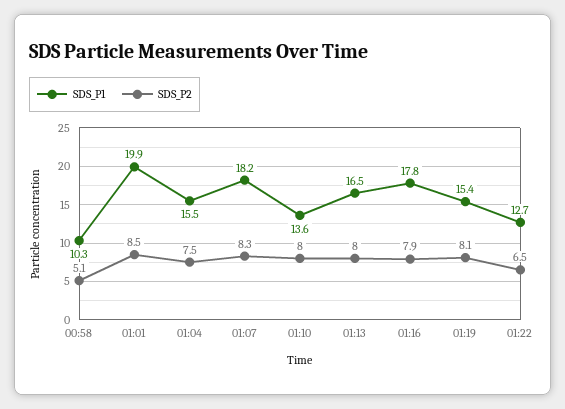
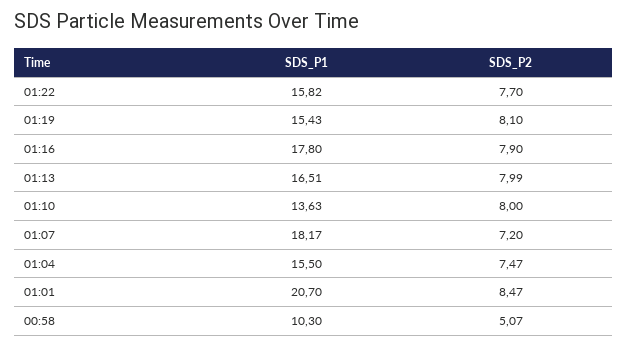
  {
    "SDS_P1": {
      "00:58": 10.3,
-     "01:01": 19.9,
+     "01:01": 20.7,
      "01:04": 15.5,
      "01:07": 18.17,
      "01:10": 13.63,
      "01:13": 16.51,
      "01:16": 17.8,
      "01:19": 15.43,
-     "01:22": 12.7
+     "01:22": 15.82
    },
    "SDS_P2": {
      "00:58": 5.07,
      "01:01": 8.47,
      "01:04": 7.47,
-     "01:07": 8.3,
+     "01:07": 7.2,
      "01:10": 8,
      "01:13": 7.99,
      "01:16": 7.9,
      "01:19": 8.1,
-     "01:22": 6.5
+     "01:22": 7.7
    }
  }

